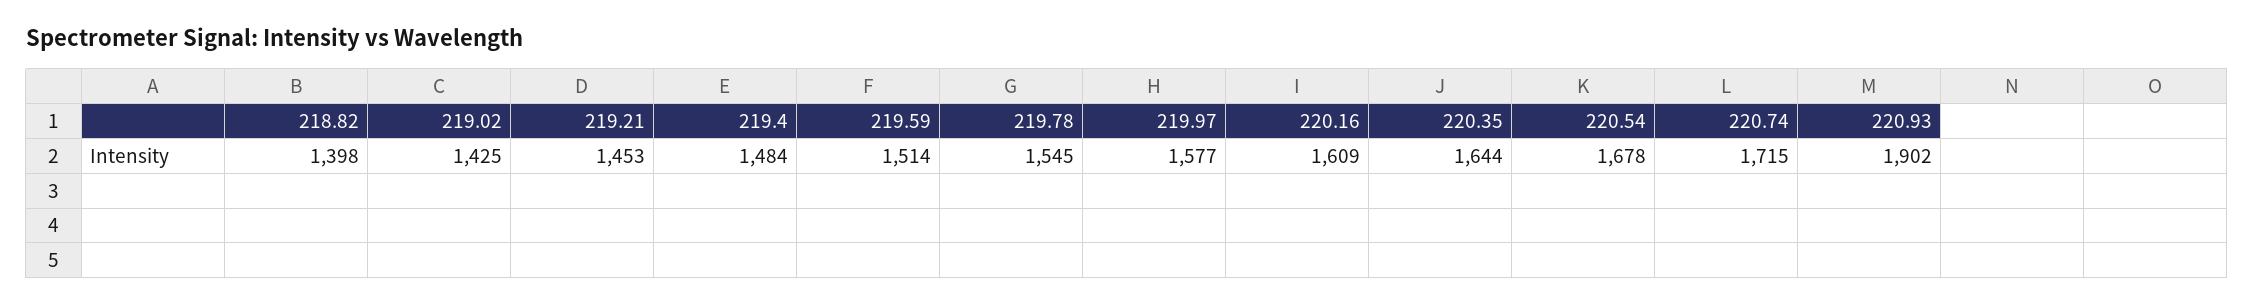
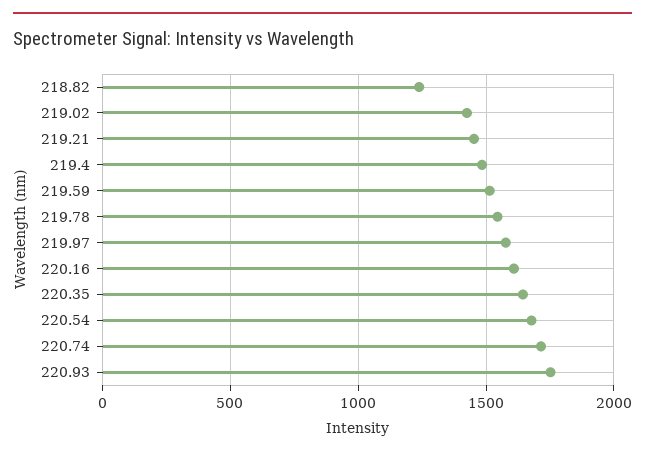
  {
-   "218.82": 1398,
+   "218.82": 1250,
    "219.02": 1425,
    "219.21": 1453,
    "219.4": 1484,
    "219.59": 1514,
    "219.78": 1545,
    "219.97": 1577,
    "220.16": 1609,
    "220.35": 1644,
    "220.54": 1678,
    "220.74": 1715,
-   "220.93": 1902
+   "220.93": 1750
  }

